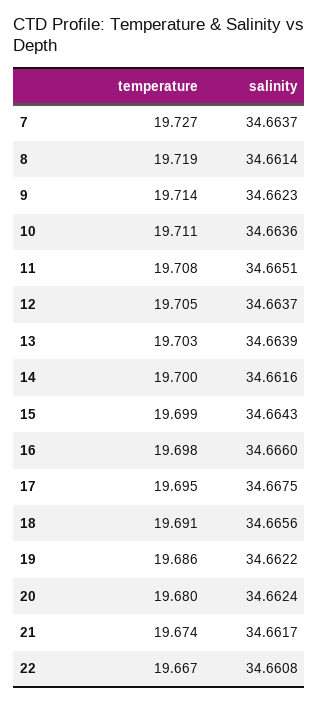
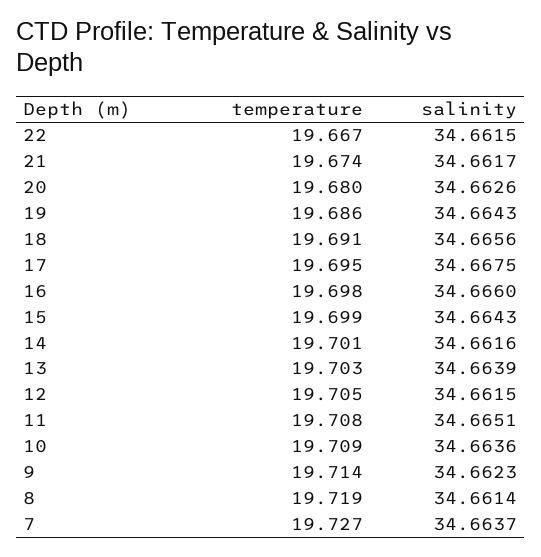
  {
    "temperature": {
      "7": 19.727,
      "8": 19.719,
      "9": 19.714,
-     "10": 19.711,
+     "10": 19.709,
      "11": 19.708,
      "12": 19.705,
      "13": 19.703,
-     "14": 19.7,
+     "14": 19.701,
      "15": 19.699,
      "16": 19.698,
      "17": 19.695,
      "18": 19.691,
      "19": 19.686,
      "20": 19.68,
      "21": 19.674,
      "22": 19.667
    },
    "salinity": {
      "7": 34.6637,
      "8": 34.6614,
      "9": 34.6623,
      "10": 34.6636,
      "11": 34.6651,
-     "12": 34.6637,
+     "12": 34.6615,
      "13": 34.6639,
      "14": 34.6616,
      "15": 34.6643,
      "16": 34.666,
      "17": 34.6675,
      "18": 34.6656,
-     "19": 34.6622,
+     "19": 34.6643,
-     "20": 34.6624,
+     "20": 34.6626,
      "21": 34.6617,
-     "22": 34.6608
+     "22": 34.6615
    }
  }

